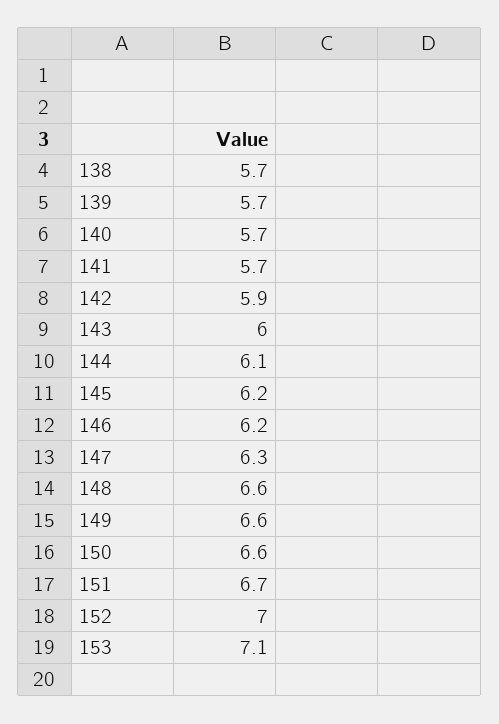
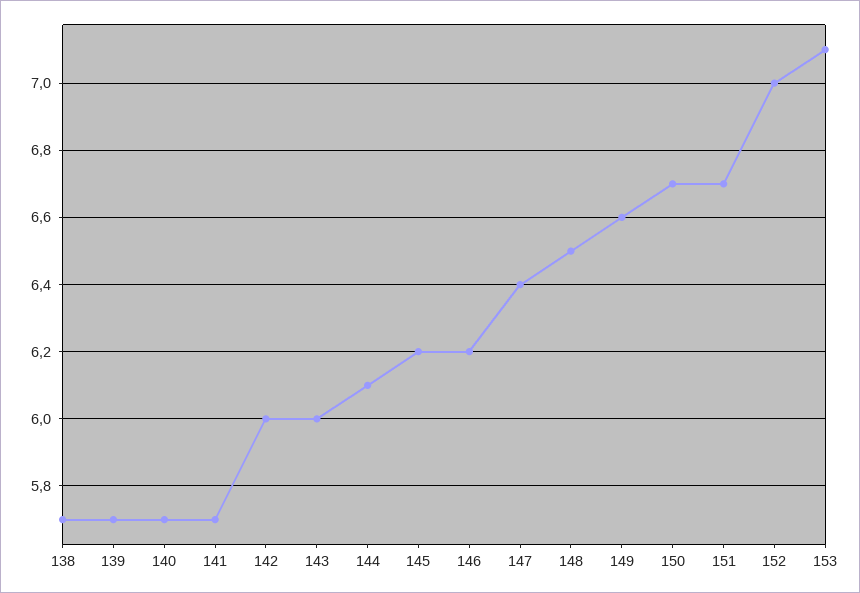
  {
    "138": 5.7,
    "139": 5.7,
    "140": 5.7,
    "141": 5.7,
-   "142": 5.9,
+   "142": 6,
    "143": 6,
    "144": 6.1,
    "145": 6.2,
    "146": 6.2,
-   "147": 6.3,
+   "147": 6.4,
-   "148": 6.6,
+   "148": 6.5,
    "149": 6.6,
-   "150": 6.6,
+   "150": 6.7,
    "151": 6.7,
    "152": 7,
    "153": 7.1
  }

